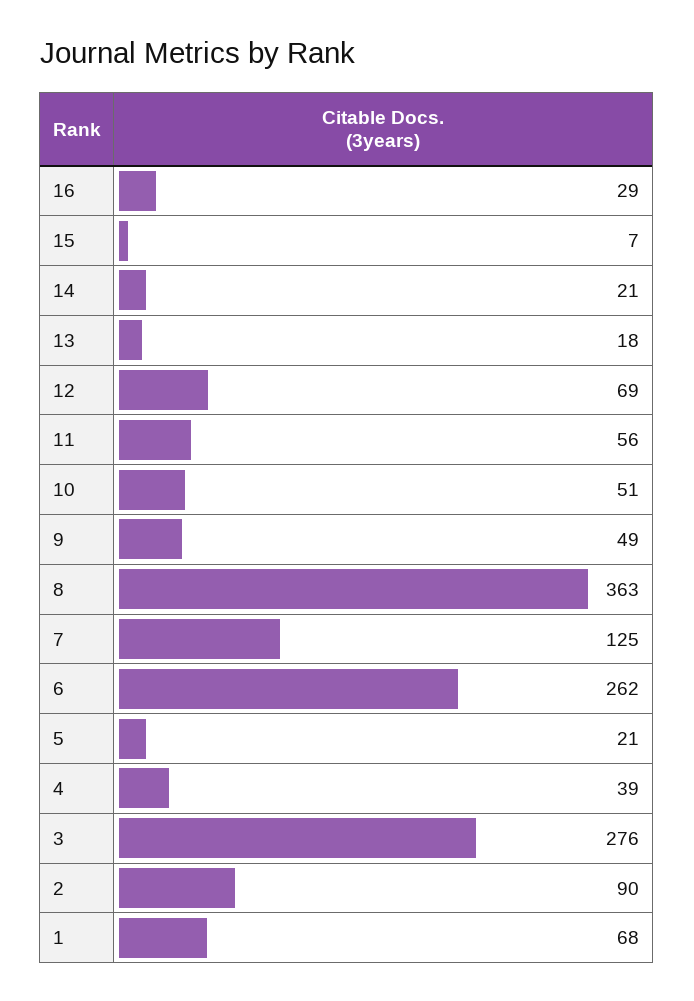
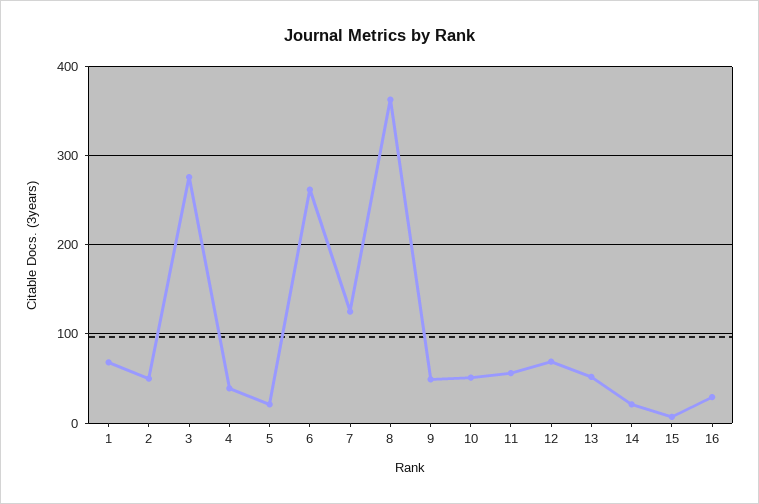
  {
    "16": 29,
    "15": 7,
    "14": 21,
-   "13": 18,
+   "13": 50,
    "12": 69,
    "11": 56,
    "10": 51,
    "9": 49,
    "8": 363,
    "7": 125,
    "6": 262,
    "5": 21,
    "4": 39,
    "3": 276,
-   "2": 90,
+   "2": 50,
    "1": 68
  }

